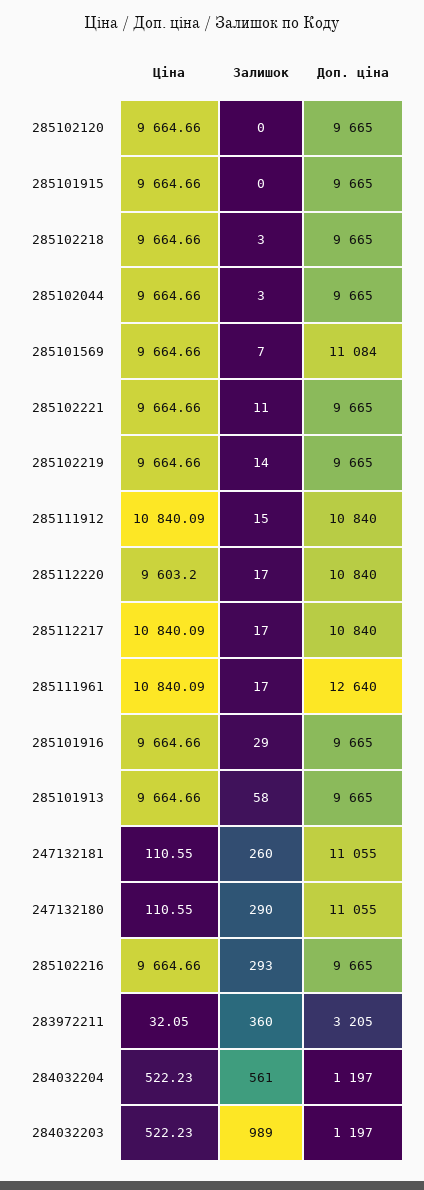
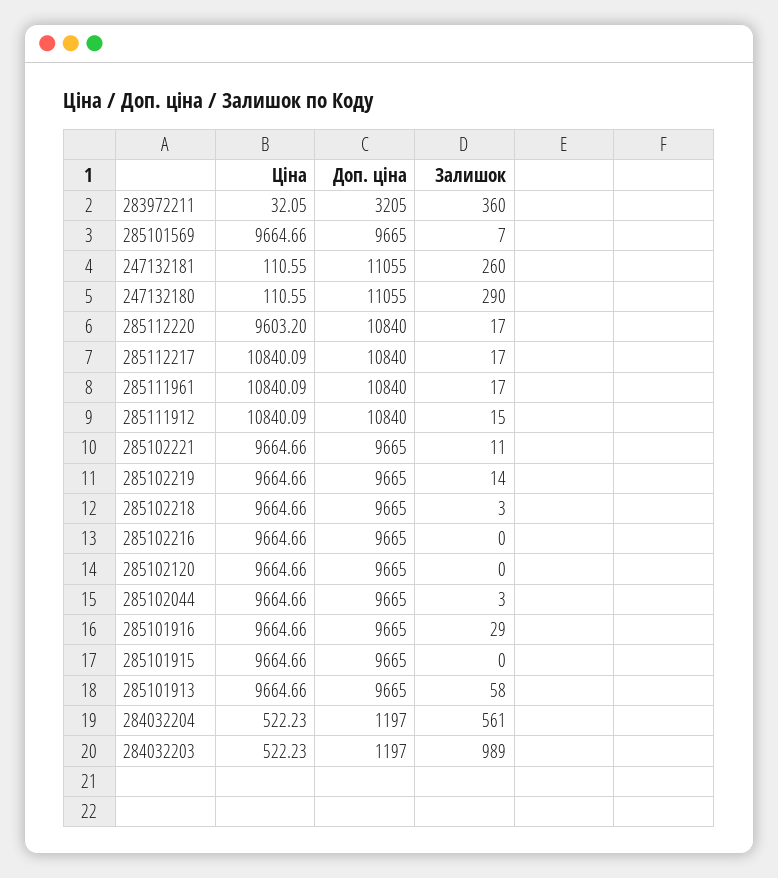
  {
    "Ціна": {
      "285102120": 9664.66,
      "285101915": 9664.66,
      "285102218": 9664.66,
      "285102044": 9664.66,
      "285101569": 9664.66,
      "285102221": 9664.66,
      "285102219": 9664.66,
      "285111912": 10840.09,
      "285112220": 9603.2,
      "285112217": 10840.09,
      "285111961": 10840.09,
      "285101916": 9664.66,
      "285101913": 9664.66,
      "247132181": 110.55,
      "247132180": 110.55,
      "285102216": 9664.66,
      "283972211": 32.05,
      "284032204": 522.23,
      "284032203": 522.23
    },
    "Залишок": {
      "285102120": 0,
      "285101915": 0,
      "285102218": 3,
      "285102044": 3,
      "285101569": 7,
      "285102221": 11,
      "285102219": 14,
      "285111912": 15,
      "285112220": 17,
      "285112217": 17,
      "285111961": 17,
      "285101916": 29,
      "285101913": 58,
      "247132181": 260,
      "247132180": 290,
-     "285102216": 293,
+     "285102216": 0,
      "283972211": 360,
      "284032204": 561,
      "284032203": 989
    },
    "Доп. ціна": {
      "285102120": 9665,
      "285101915": 9665,
      "285102218": 9665,
      "285102044": 9665,
-     "285101569": 11084,
+     "285101569": 9665,
      "285102221": 9665,
      "285102219": 9665,
      "285111912": 10840,
      "285112220": 10840,
      "285112217": 10840,
-     "285111961": 12640,
+     "285111961": 10840,
      "285101916": 9665,
      "285101913": 9665,
      "247132181": 11055,
      "247132180": 11055,
      "285102216": 9665,
      "283972211": 3205,
      "284032204": 1197,
      "284032203": 1197
    }
  }

